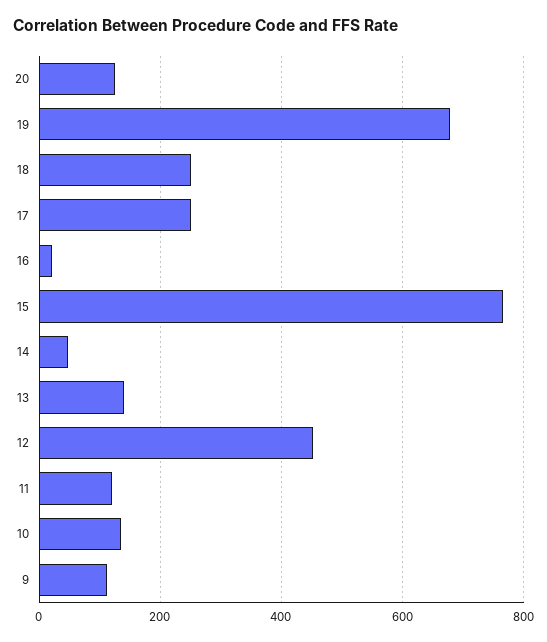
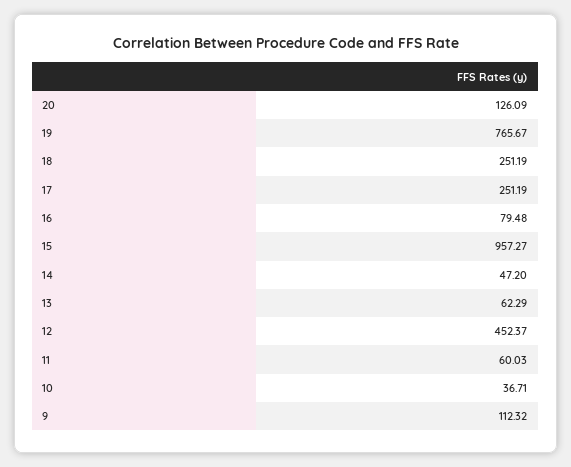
  {
    "20": 126.09,
-   "19": 680,
+   "19": 765.67,
    "18": 251.19,
    "17": 251.19,
-   "16": 20,
+   "16": 79.48,
-   "15": 760,
+   "15": 957.27,
    "14": 47.2,
-   "13": 140,
+   "13": 62.29,
    "12": 452.37,
-   "11": 120,
+   "11": 60.03,
-   "10": 140,
+   "10": 36.71,
    "9": 112.32
  }

